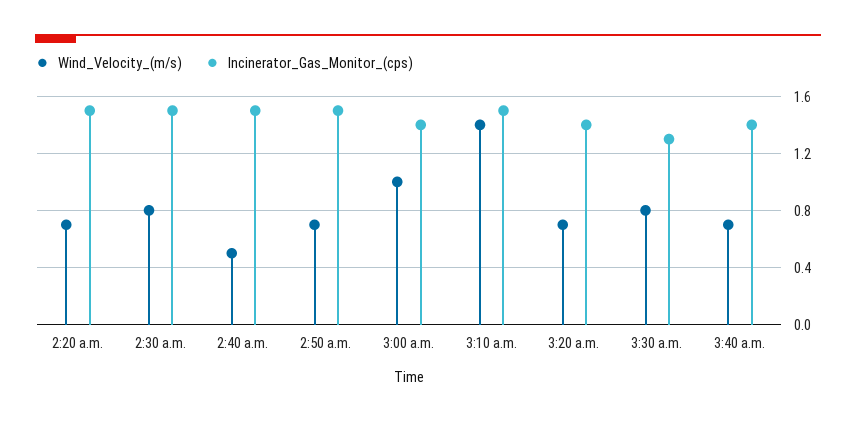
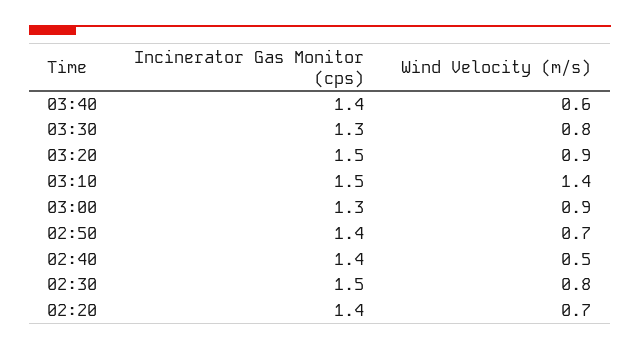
  {
    "Wind_Velocity_(m/s)": {
      "2:20 a.m.": 0.7,
      "2:30 a.m.": 0.8,
      "2:40 a.m.": 0.5,
      "2:50 a.m.": 0.7,
-     "3:00 a.m.": 1,
+     "3:00 a.m.": 0.9,
      "3:10 a.m.": 1.4,
-     "3:20 a.m.": 0.7,
+     "3:20 a.m.": 0.9,
      "3:30 a.m.": 0.8,
-     "3:40 a.m.": 0.7
+     "3:40 a.m.": 0.6
    },
    "Incinerator_Gas_Monitor_(cps)": {
-     "2:20 a.m.": 1.5,
+     "2:20 a.m.": 1.4,
      "2:30 a.m.": 1.5,
-     "2:40 a.m.": 1.5,
+     "2:40 a.m.": 1.4,
-     "2:50 a.m.": 1.5,
+     "2:50 a.m.": 1.4,
-     "3:00 a.m.": 1.4,
+     "3:00 a.m.": 1.3,
      "3:10 a.m.": 1.5,
-     "3:20 a.m.": 1.4,
+     "3:20 a.m.": 1.5,
      "3:30 a.m.": 1.3,
      "3:40 a.m.": 1.4
    }
  }

